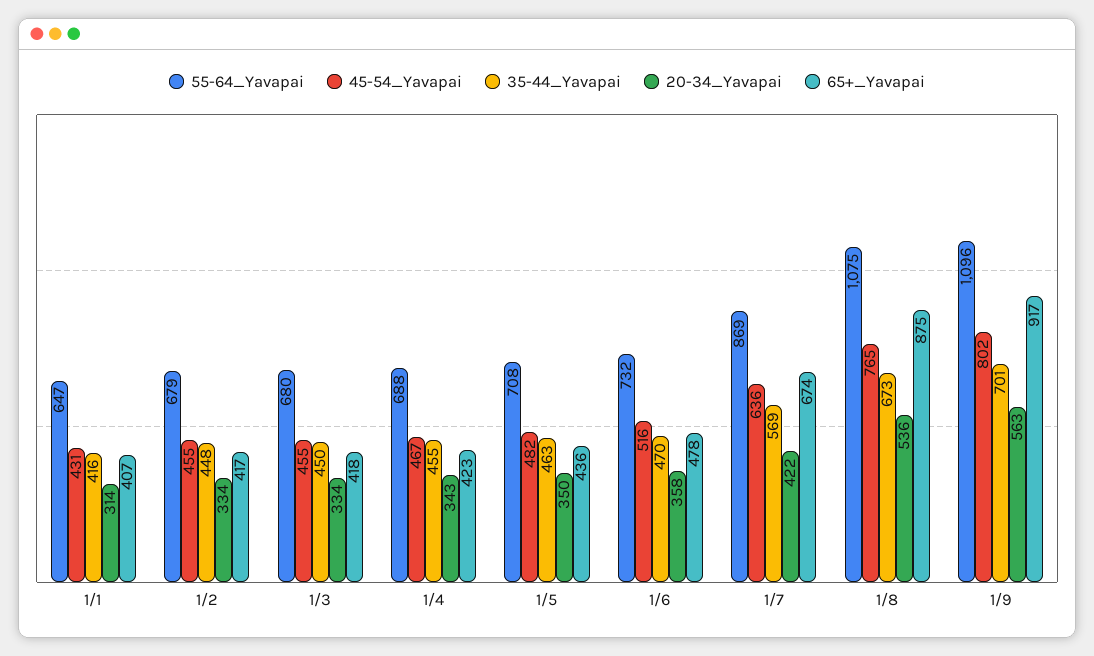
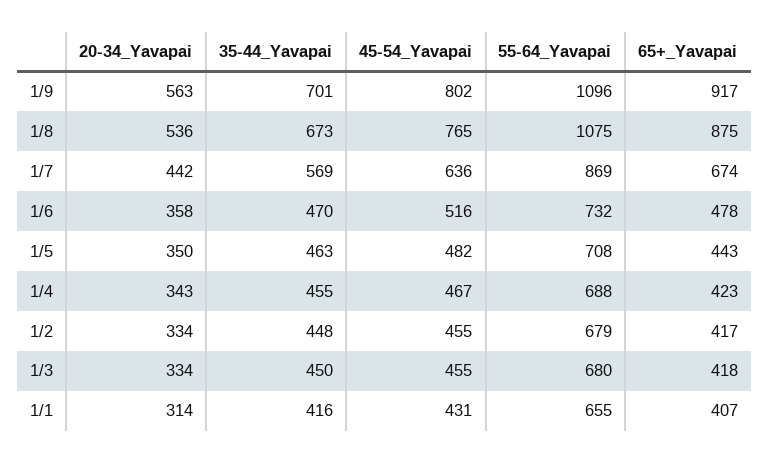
  {
    "55-64_Yavapai": {
-     "1/1": 647,
+     "1/1": 655,
      "1/2": 679,
      "1/3": 680,
      "1/4": 688,
      "1/5": 708,
      "1/6": 732,
      "1/7": 869,
      "1/8": 1075,
      "1/9": 1096
    },
    "45-54_Yavapai": {
      "1/1": 431,
      "1/2": 455,
      "1/3": 455,
      "1/4": 467,
      "1/5": 482,
      "1/6": 516,
      "1/7": 636,
      "1/8": 765,
      "1/9": 802
    },
    "35-44_Yavapai": {
      "1/1": 416,
      "1/2": 448,
      "1/3": 450,
      "1/4": 455,
      "1/5": 463,
      "1/6": 470,
      "1/7": 569,
      "1/8": 673,
      "1/9": 701
    },
    "20-34_Yavapai": {
      "1/1": 314,
      "1/2": 334,
      "1/3": 334,
      "1/4": 343,
      "1/5": 350,
      "1/6": 358,
-     "1/7": 422,
+     "1/7": 442,
      "1/8": 536,
      "1/9": 563
    },
    "65+_Yavapai": {
      "1/1": 407,
      "1/2": 417,
      "1/3": 418,
      "1/4": 423,
-     "1/5": 436,
+     "1/5": 443,
      "1/6": 478,
      "1/7": 674,
      "1/8": 875,
      "1/9": 917
    }
  }

